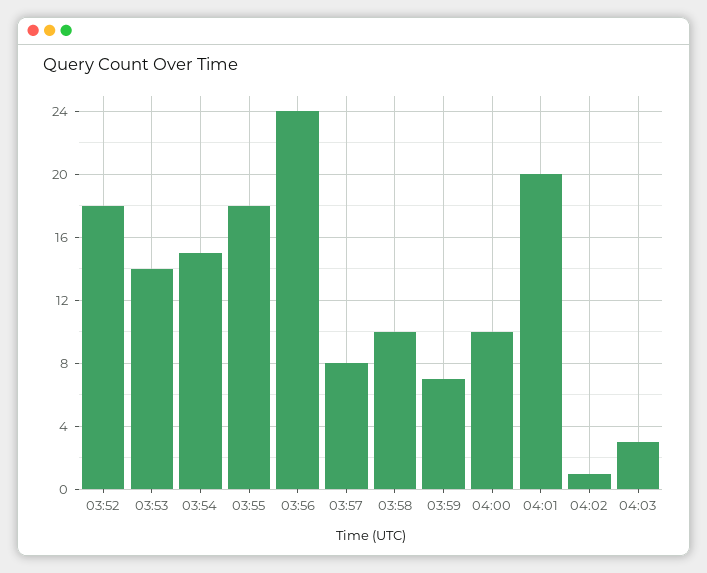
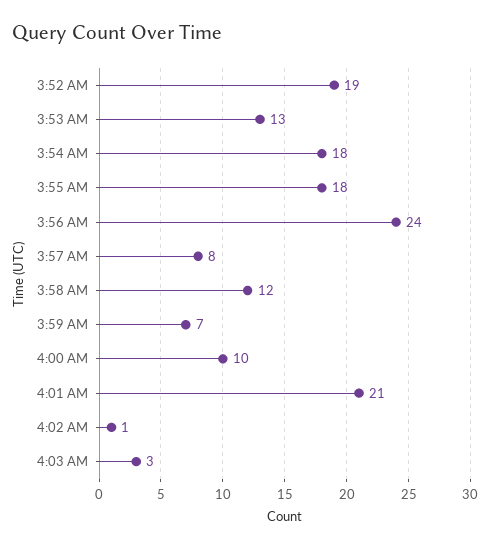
  {
-   "03:52": 18,
+   "03:52": 19,
-   "03:53": 14,
+   "03:53": 13,
-   "03:54": 15,
+   "03:54": 18,
    "03:55": 18,
    "03:56": 24,
    "03:57": 8,
-   "03:58": 10,
+   "03:58": 12,
    "03:59": 7,
    "04:00": 10,
-   "04:01": 20,
+   "04:01": 21,
    "04:02": 1,
    "04:03": 3
  }

